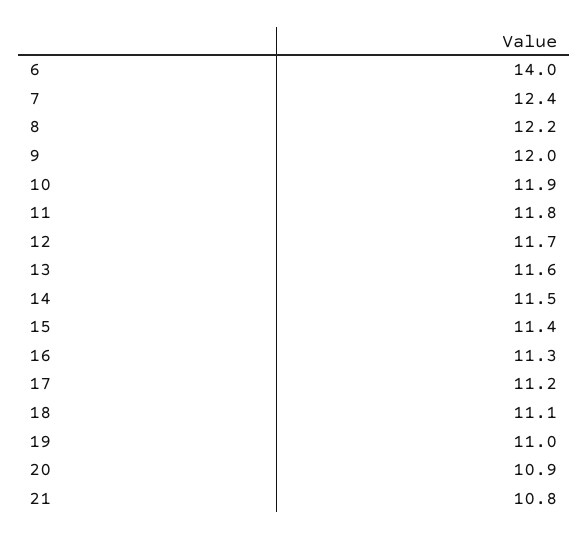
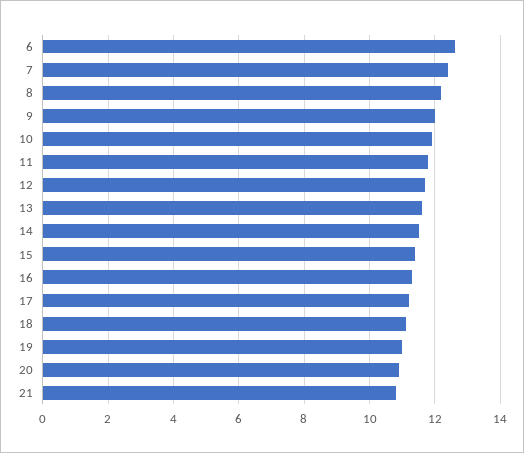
  {
-   "6": 14,
+   "6": 12.5,
    "7": 12.4,
    "8": 12.2,
    "9": 12,
    "10": 11.9,
    "11": 11.8,
    "12": 11.7,
    "13": 11.6,
    "14": 11.5,
    "15": 11.4,
    "16": 11.3,
    "17": 11.2,
    "18": 11.1,
    "19": 11,
    "20": 10.9,
    "21": 10.8
  }

